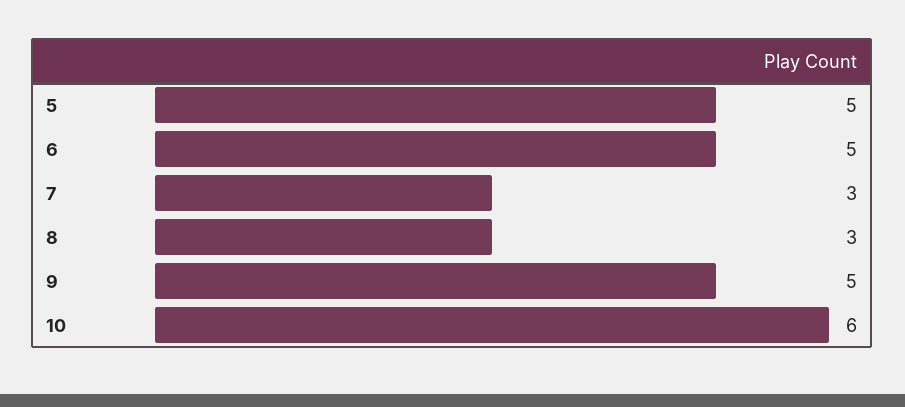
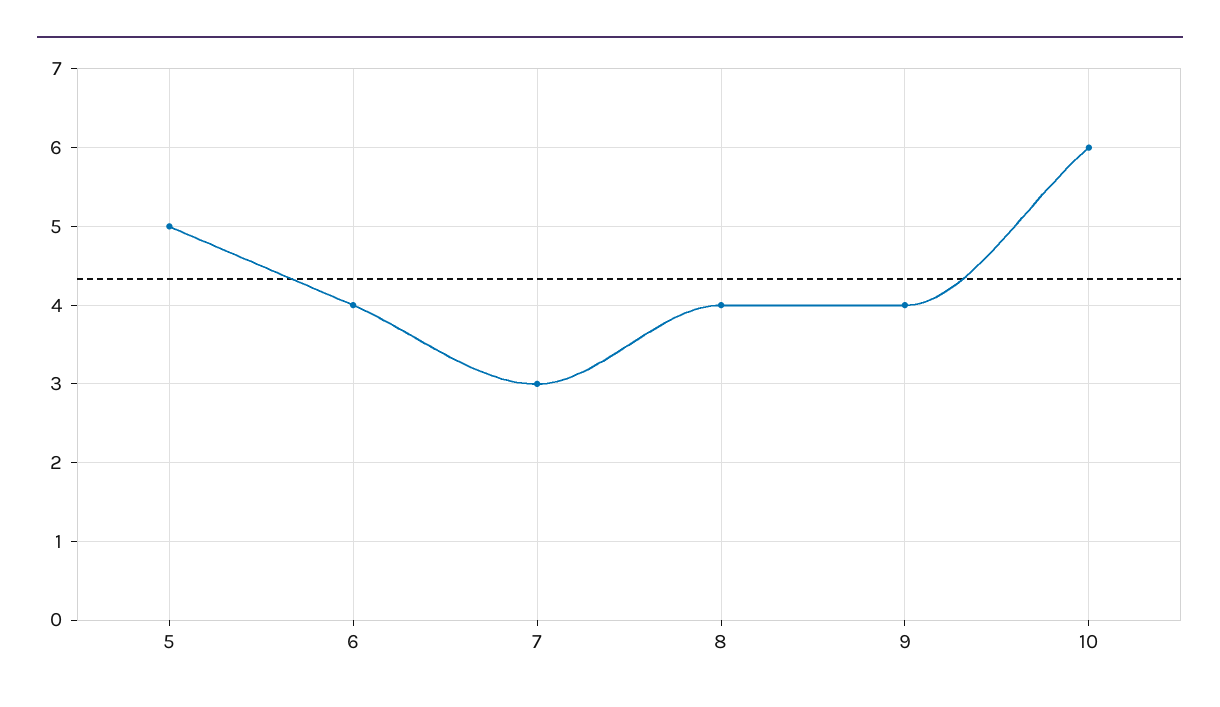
  {
    "5": 5,
-   "6": 5,
+   "6": 4,
    "7": 3,
-   "8": 3,
+   "8": 4,
-   "9": 5,
+   "9": 4,
    "10": 6
  }

